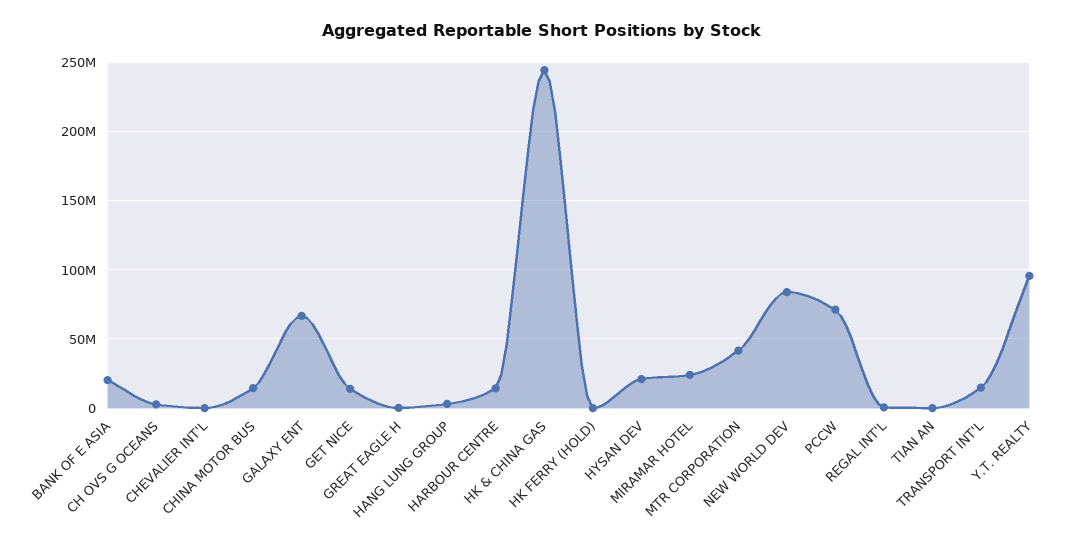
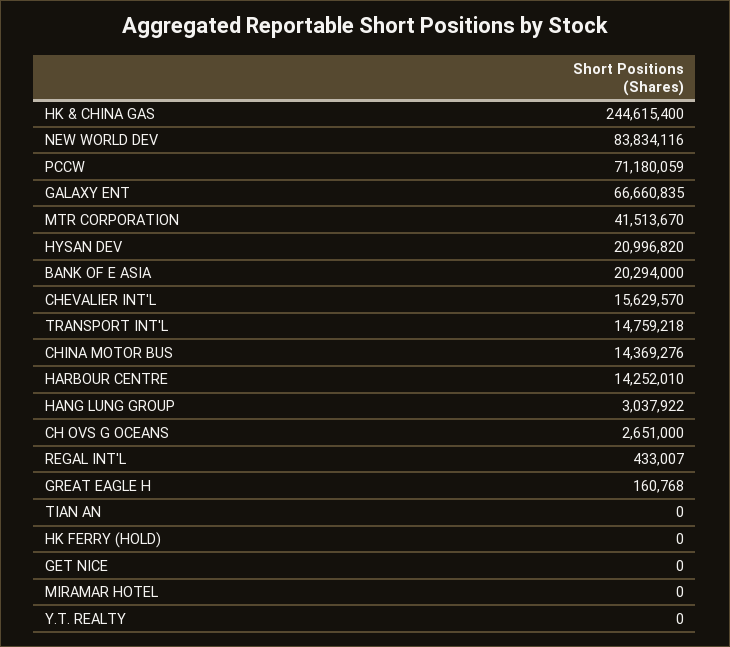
  {
    "BANK OF E ASIA": 20294000,
    "CH OVS G OCEANS": 2651000,
-   "CHEVALIER INT'L": 0,
+   "CHEVALIER INT'L": 15629570,
    "CHINA MOTOR BUS": 14369276,
    "GALAXY ENT": 66660835,
-   "GET NICE": 15000000,
+   "GET NICE": 0,
    "GREAT EAGLE H": 160768,
    "HANG LUNG GROUP": 3037922,
    "HARBOUR CENTRE": 14252010,
    "HK & CHINA GAS": 244615400,
    "HK FERRY (HOLD)": 0,
    "HYSAN DEV": 20996820,
-   "MIRAMAR HOTEL": 25000000,
+   "MIRAMAR HOTEL": 0,
    "MTR CORPORATION": 41513670,
    "NEW WORLD DEV": 83834116,
    "PCCW": 71180059,
    "REGAL INT'L": 433007,
    "TIAN AN": 0,
    "TRANSPORT INT'L": 14759218,
-   "Y.T. REALTY": 95000000
+   "Y.T. REALTY": 0
  }

